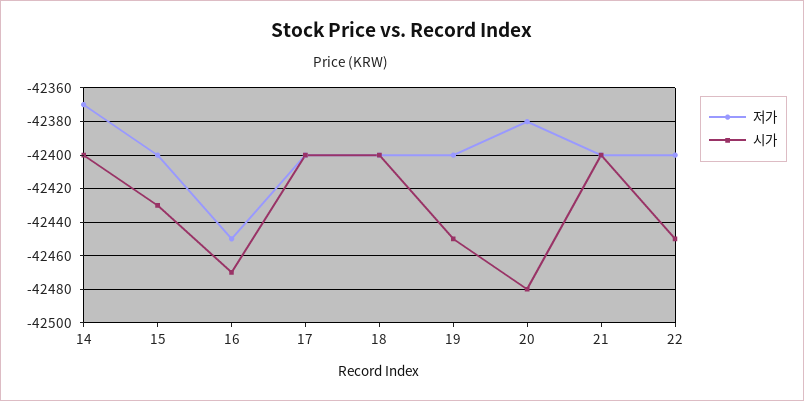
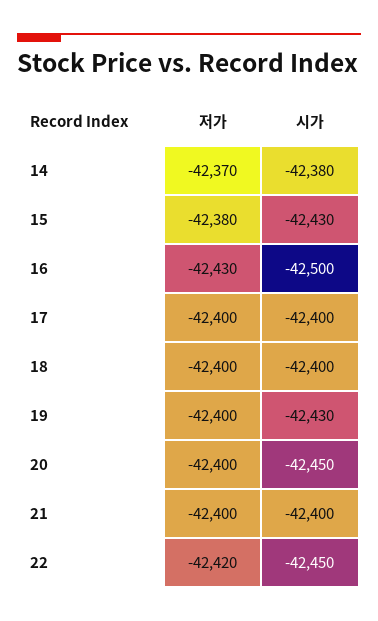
  {
    "저가": {
      "14": -42370,
-     "15": -42400,
+     "15": -42380,
-     "16": -42450,
+     "16": -42430,
      "17": -42400,
      "18": -42400,
      "19": -42400,
-     "20": -42380,
+     "20": -42400,
      "21": -42400,
-     "22": -42400
+     "22": -42420
    },
    "시가": {
-     "14": -42400,
+     "14": -42380,
      "15": -42430,
-     "16": -42470,
+     "16": -42500,
      "17": -42400,
      "18": -42400,
-     "19": -42450,
+     "19": -42430,
-     "20": -42480,
+     "20": -42450,
      "21": -42400,
      "22": -42450
    }
  }

